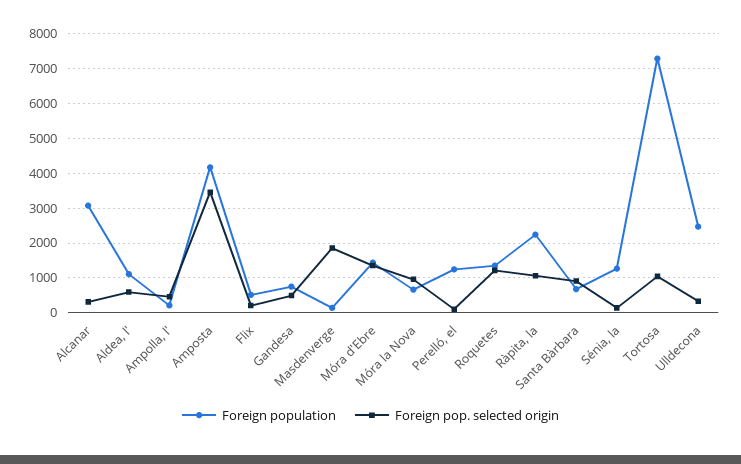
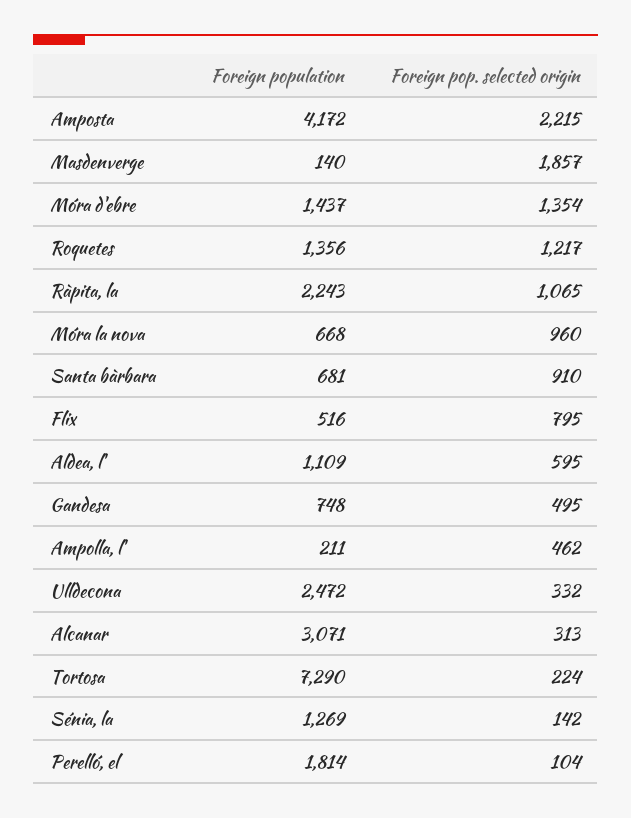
  {
    "Foreign population": {
      "Alcanar": 3071,
      "Aldea, l'": 1109,
      "Ampolla, l'": 211,
      "Amposta": 4172,
      "Flix": 516,
      "Gandesa": 748,
      "Masdenverge": 140,
      "Móra d'Ebre": 1437,
      "Móra la Nova": 668,
-     "Perelló, el": 1200,
+     "Perelló, el": 1814,
      "Roquetes": 1356,
      "Ràpita, la": 2243,
      "Santa Bàrbara": 681,
      "Sénia, la": 1269,
      "Tortosa": 7290,
      "Ulldecona": 2472
    },
    "Foreign pop. selected origin": {
      "Alcanar": 313,
      "Aldea, l'": 595,
      "Ampolla, l'": 462,
-     "Amposta": 3400,
+     "Amposta": 2215,
-     "Flix": 200,
+     "Flix": 795,
      "Gandesa": 495,
      "Masdenverge": 1857,
      "Móra d'Ebre": 1354,
      "Móra la Nova": 960,
      "Perelló, el": 104,
      "Roquetes": 1217,
      "Ràpita, la": 1065,
      "Santa Bàrbara": 910,
      "Sénia, la": 142,
-     "Tortosa": 1000,
+     "Tortosa": 224,
      "Ulldecona": 332
    }
  }

